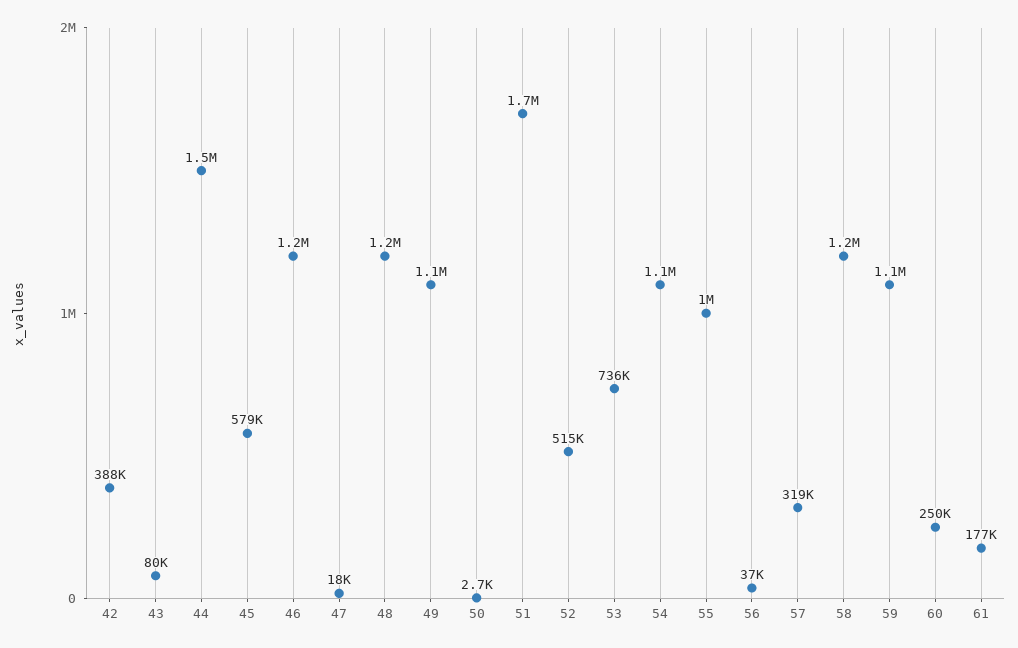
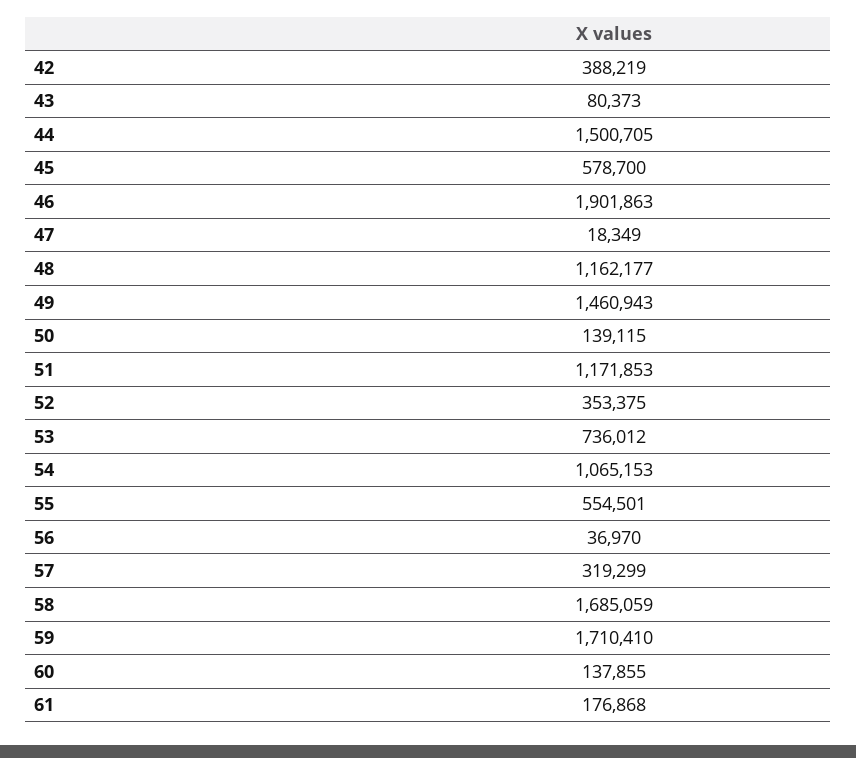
  {
    "42": 388219,
    "43": 80373,
    "44": 1500705,
    "45": 578700,
-   "46": 1200000,
+   "46": 1901863,
    "47": 18349,
    "48": 1162177,
-   "49": 1100000,
+   "49": 1460943,
-   "50": 2700,
+   "50": 139115,
-   "51": 1700000,
+   "51": 1171853,
-   "52": 515000,
+   "52": 353375,
    "53": 736012,
    "54": 1065153,
-   "55": 1000000,
+   "55": 554501,
    "56": 36970,
    "57": 319299,
-   "58": 1200000,
+   "58": 1685059,
-   "59": 1100000,
+   "59": 1710410,
-   "60": 250000,
+   "60": 137855,
    "61": 176868
  }

